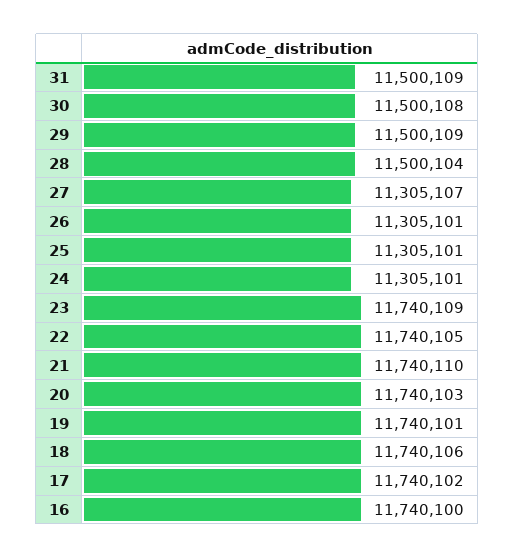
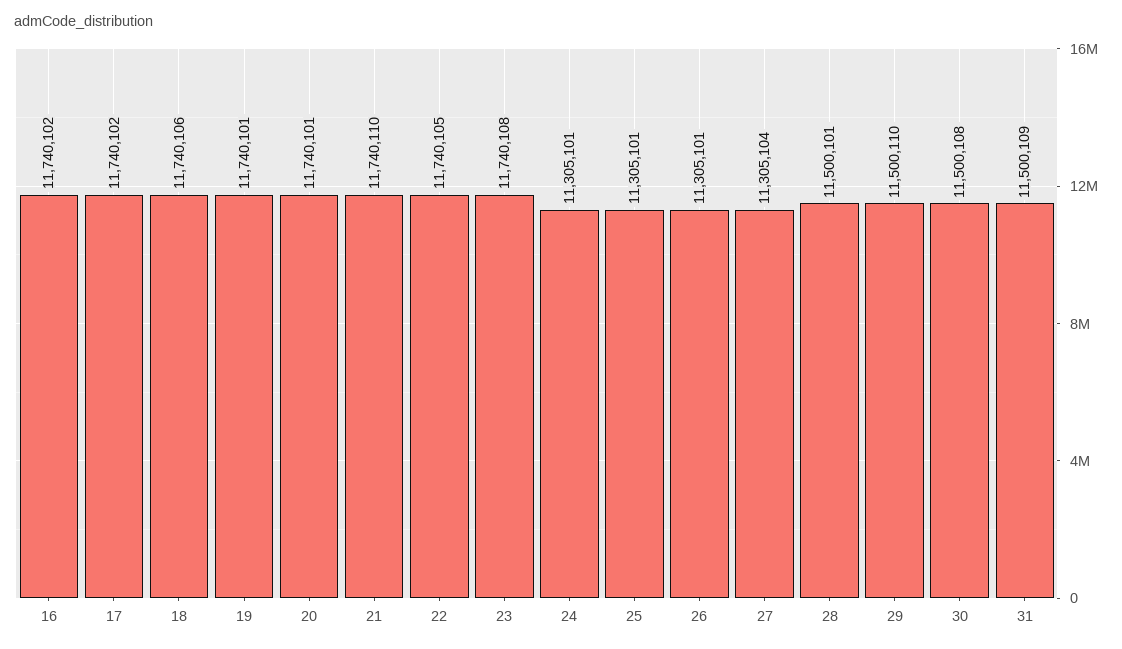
  {
    "31": 11500109,
    "30": 11500108,
-   "29": 11500109,
+   "29": 11500110,
-   "28": 11500104,
+   "28": 11500101,
-   "27": 11305107,
+   "27": 11305104,
    "26": 11305101,
    "25": 11305101,
    "24": 11305101,
-   "23": 11740109,
+   "23": 11740108,
    "22": 11740105,
    "21": 11740110,
-   "20": 11740103,
+   "20": 11740101,
    "19": 11740101,
    "18": 11740106,
    "17": 11740102,
-   "16": 11740100
+   "16": 11740102
  }

